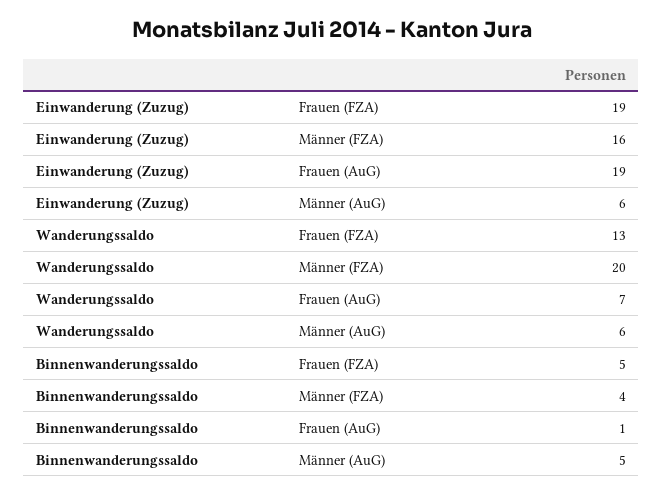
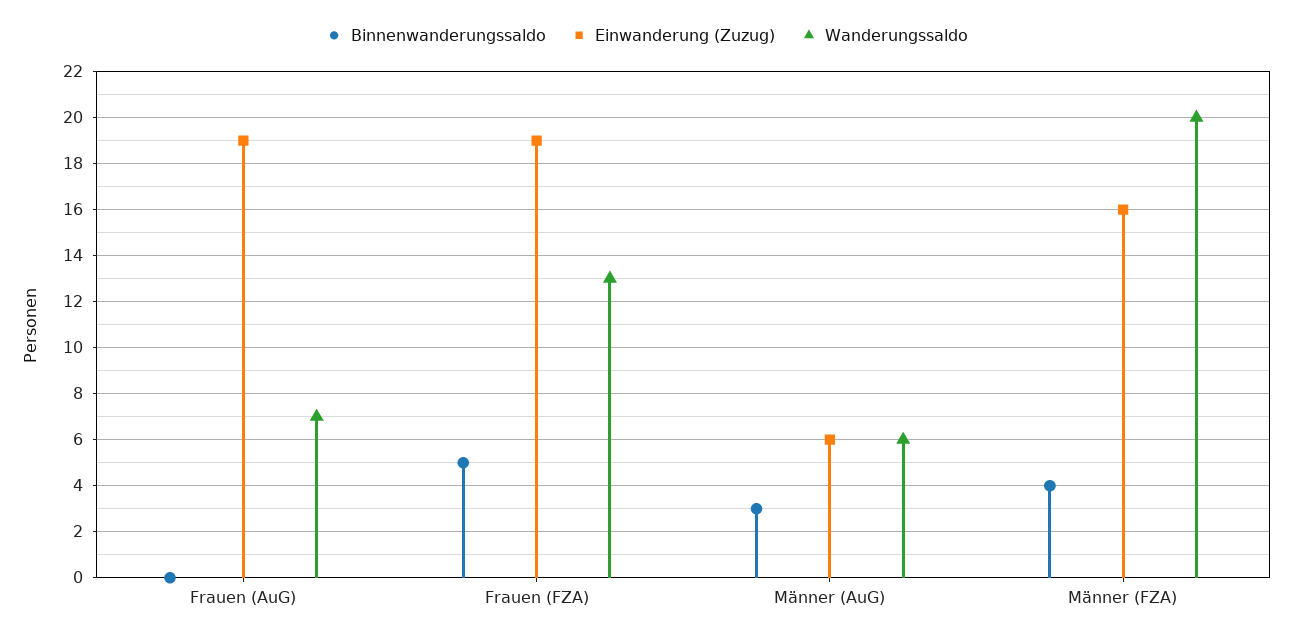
  {
    "Einwanderung (Zuzug)": {
      "Frauen (FZA)": 19,
      "Männer (FZA)": 16,
      "Frauen (AuG)": 19,
      "Männer (AuG)": 6
    },
    "Wanderungssaldo": {
      "Frauen (FZA)": 13,
      "Männer (FZA)": 20,
      "Frauen (AuG)": 7,
      "Männer (AuG)": 6
    },
    "Binnenwanderungssaldo": {
      "Frauen (FZA)": 5,
      "Männer (FZA)": 4,
-     "Frauen (AuG)": 1,
+     "Frauen (AuG)": 0,
-     "Männer (AuG)": 5
+     "Männer (AuG)": 3
    }
  }

